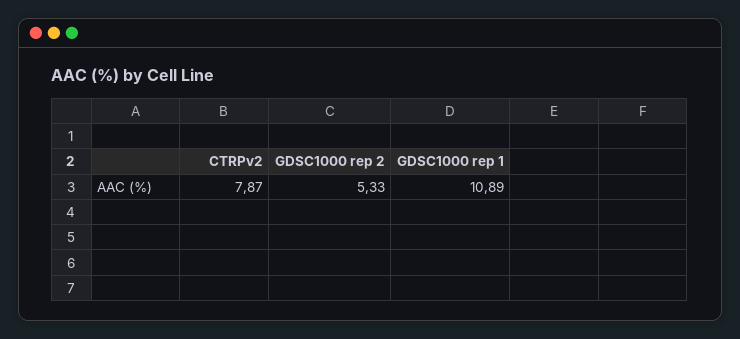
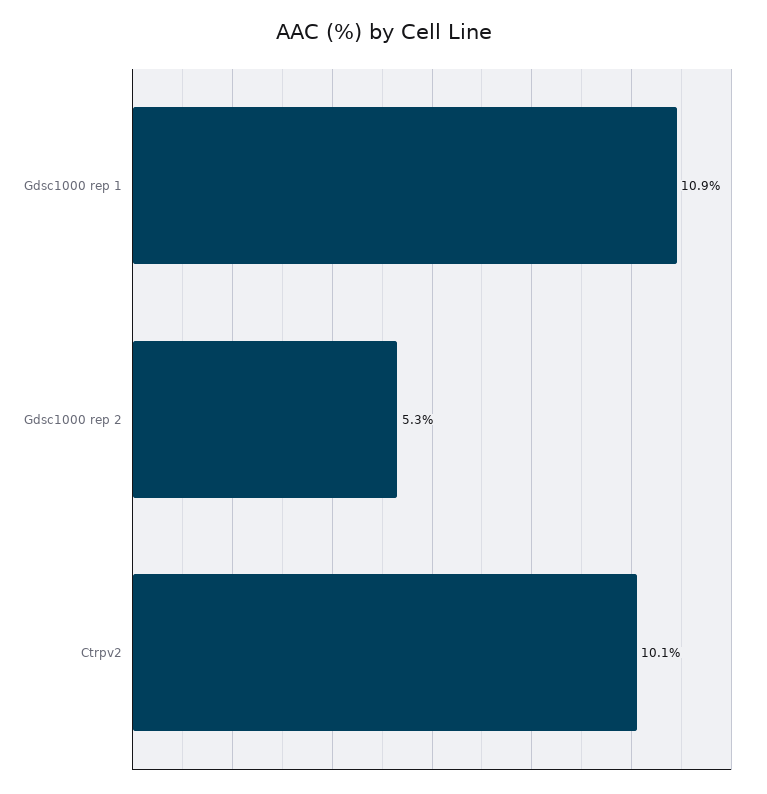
  {
-   "CTRPv2": 7.87,
+   "CTRPv2": 10.1,
    "GDSC1000 rep 2": 5.33,
    "GDSC1000 rep 1": 10.89
  }

